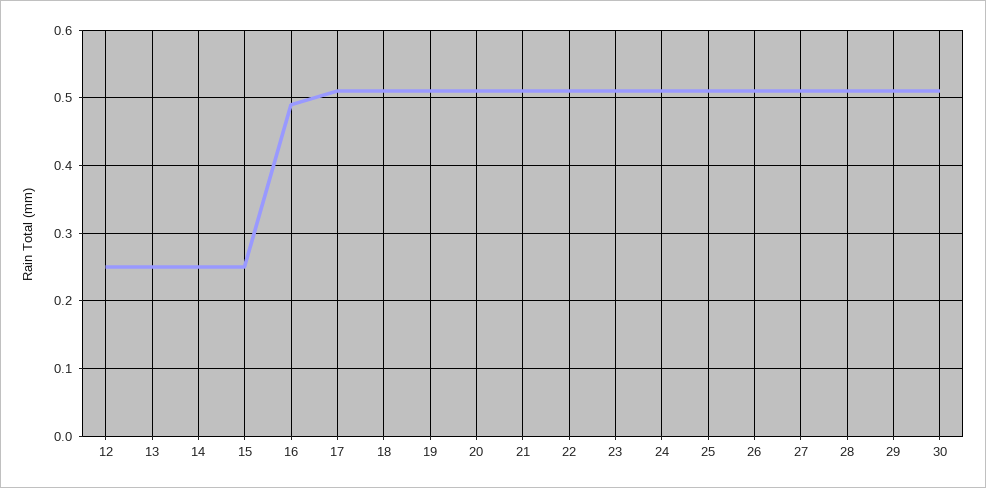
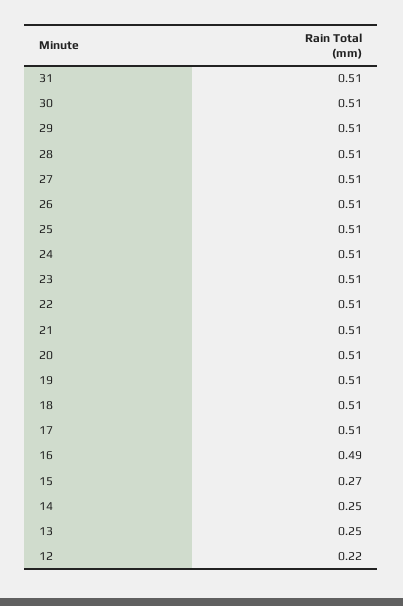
  {
-   "12": 0.25,
+   "12": 0.22,
    "13": 0.25,
    "14": 0.25,
-   "15": 0.25,
+   "15": 0.27,
    "16": 0.49,
    "17": 0.51,
    "18": 0.51,
    "19": 0.51,
    "20": 0.51,
    "21": 0.51,
    "22": 0.51,
    "23": 0.51,
    "24": 0.51,
    "25": 0.51,
    "26": 0.51,
    "27": 0.51,
    "28": 0.51,
    "29": 0.51,
-   "30": 0.51
+   "30": 0.51,
+   "31": 0.51
  }

